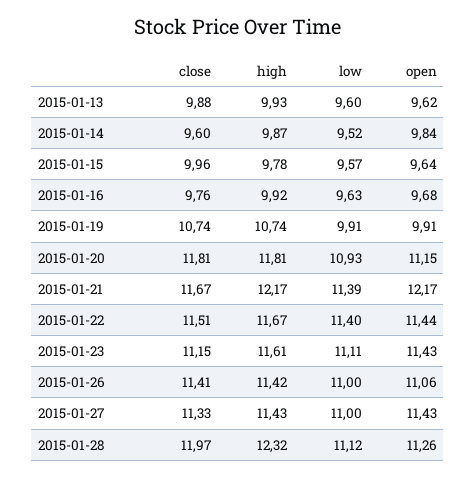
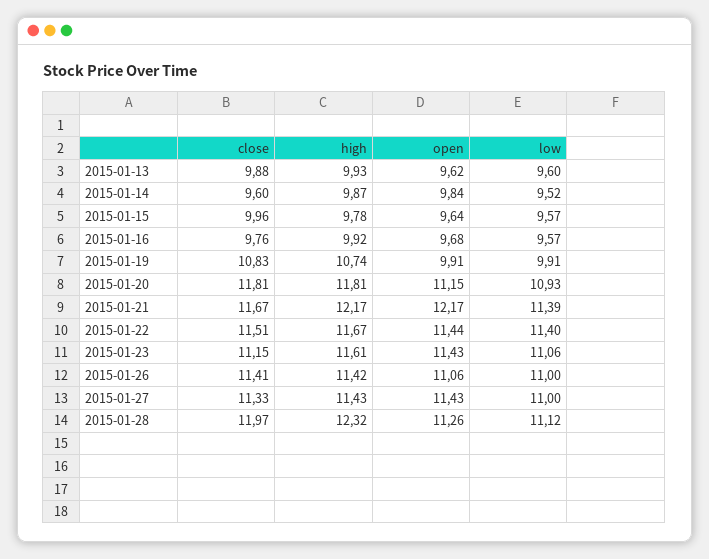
  {
    "close": {
      "2015-01-13": 9.88,
      "2015-01-14": 9.6,
      "2015-01-15": 9.96,
      "2015-01-16": 9.76,
-     "2015-01-19": 10.74,
+     "2015-01-19": 10.83,
      "2015-01-20": 11.81,
      "2015-01-21": 11.67,
      "2015-01-22": 11.51,
      "2015-01-23": 11.15,
      "2015-01-26": 11.41,
      "2015-01-27": 11.33,
      "2015-01-28": 11.97
    },
    "high": {
      "2015-01-13": 9.93,
      "2015-01-14": 9.87,
      "2015-01-15": 9.78,
      "2015-01-16": 9.92,
      "2015-01-19": 10.74,
      "2015-01-20": 11.81,
      "2015-01-21": 12.17,
      "2015-01-22": 11.67,
      "2015-01-23": 11.61,
      "2015-01-26": 11.42,
      "2015-01-27": 11.43,
      "2015-01-28": 12.32
    },
    "low": {
      "2015-01-13": 9.6,
      "2015-01-14": 9.52,
      "2015-01-15": 9.57,
-     "2015-01-16": 9.63,
+     "2015-01-16": 9.57,
      "2015-01-19": 9.91,
      "2015-01-20": 10.93,
      "2015-01-21": 11.39,
      "2015-01-22": 11.4,
-     "2015-01-23": 11.11,
+     "2015-01-23": 11.06,
      "2015-01-26": 11,
      "2015-01-27": 11,
      "2015-01-28": 11.12
    },
    "open": {
      "2015-01-13": 9.62,
      "2015-01-14": 9.84,
      "2015-01-15": 9.64,
      "2015-01-16": 9.68,
      "2015-01-19": 9.91,
      "2015-01-20": 11.15,
      "2015-01-21": 12.17,
      "2015-01-22": 11.44,
      "2015-01-23": 11.43,
      "2015-01-26": 11.06,
      "2015-01-27": 11.43,
      "2015-01-28": 11.26
    }
  }

